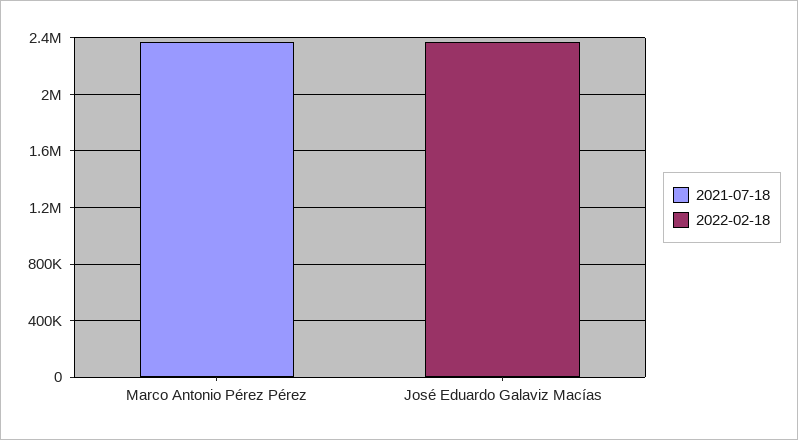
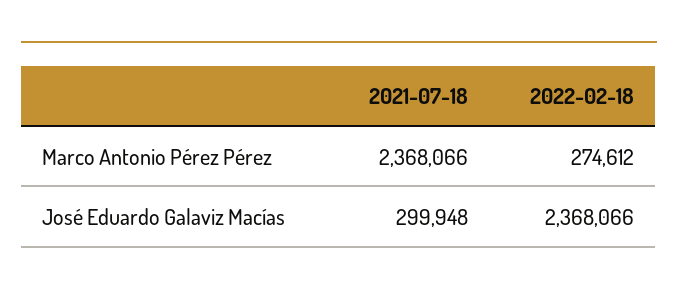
  {
    "2021-07-18": {
      "Marco Antonio Pérez Pérez": 2368066,
-     "José Eduardo Galaviz Macías": 0
+     "José Eduardo Galaviz Macías": 299948
    },
    "2022-02-18": {
-     "Marco Antonio Pérez Pérez": 0,
+     "Marco Antonio Pérez Pérez": 274612,
      "José Eduardo Galaviz Macías": 2368066
    }
  }

